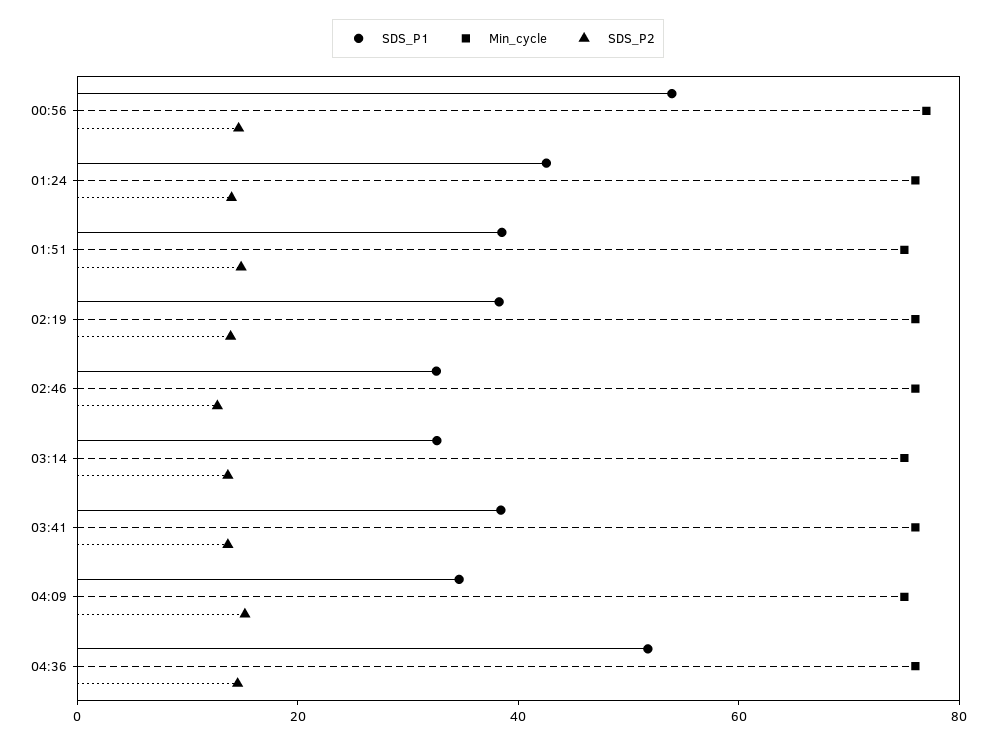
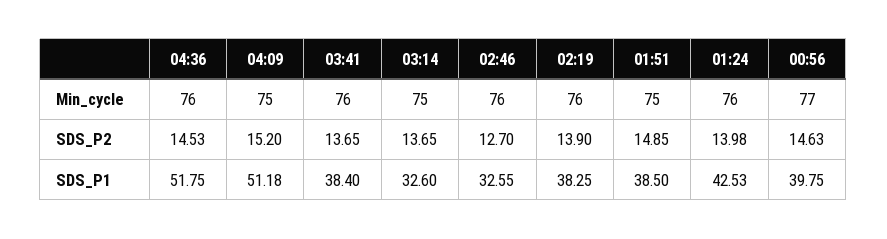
  {
    "SDS_P1": {
-     "00:56": 55,
+     "00:56": 39.75,
      "01:24": 42.53,
      "01:51": 38.5,
      "02:19": 38.25,
      "02:46": 32.55,
      "03:14": 32.6,
      "03:41": 38.4,
-     "04:09": 35,
+     "04:09": 51.18,
      "04:36": 51.75
    },
    "Min_cycle": {
      "00:56": 77,
      "01:24": 76,
      "01:51": 75,
      "02:19": 76,
      "02:46": 76,
      "03:14": 75,
      "03:41": 76,
      "04:09": 75,
      "04:36": 76
    },
    "SDS_P2": {
      "00:56": 14.63,
      "01:24": 13.98,
      "01:51": 14.85,
      "02:19": 13.9,
      "02:46": 12.7,
      "03:14": 13.65,
      "03:41": 13.65,
      "04:09": 15.2,
      "04:36": 14.53
    }
  }

